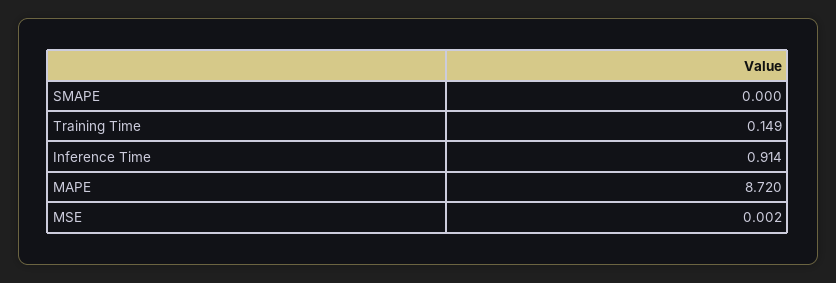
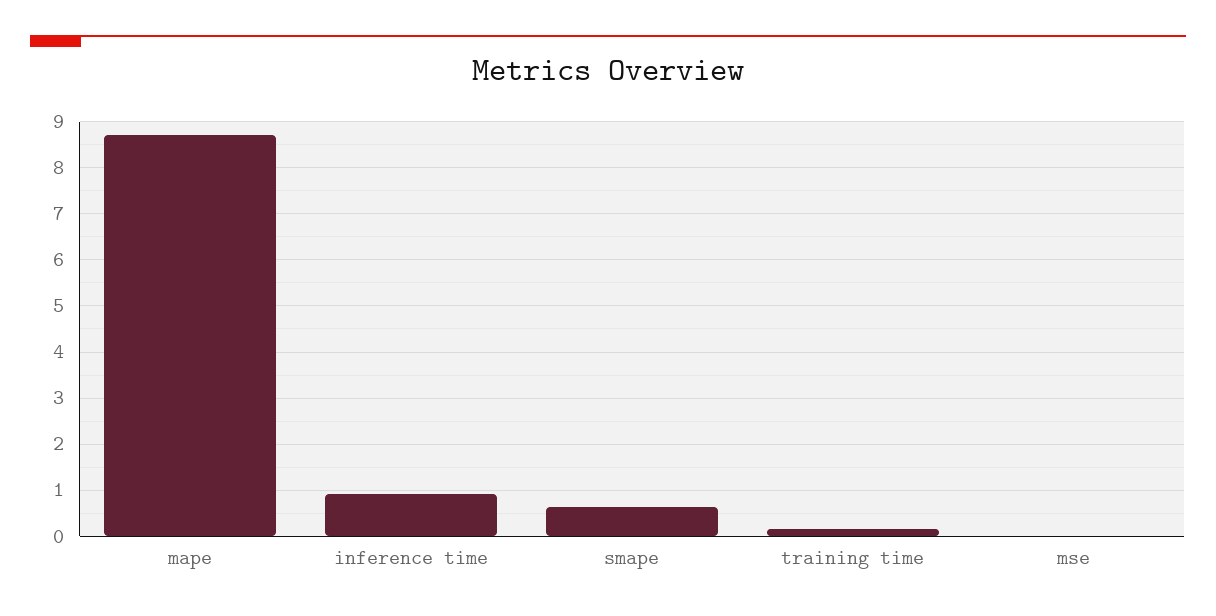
  {
-   "SMAPE": 0,
+   "SMAPE": 0.6,
    "Training Time": 0.149,
    "Inference Time": 0.914,
    "MAPE": 8.72,
    "MSE": 0.002
  }

